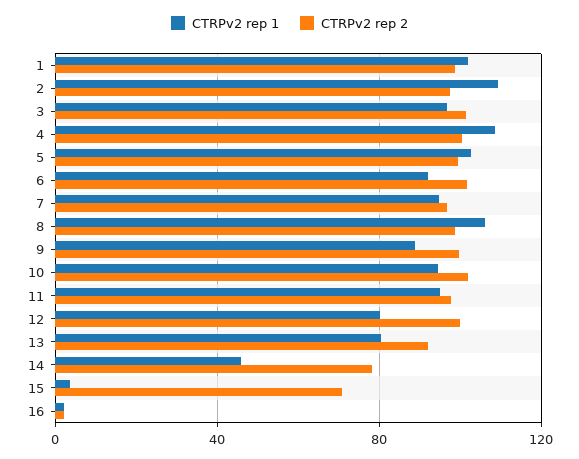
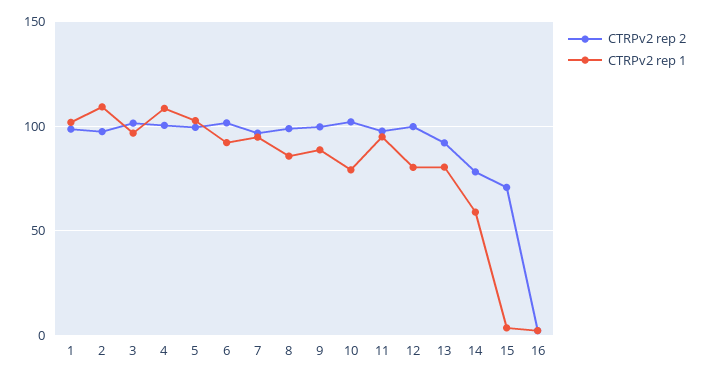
  {
    "CTRPv2 rep 1": {
      "1": 100,
      "2": 110,
      "3": 95,
      "4": 110,
      "5": 105,
      "6": 90,
      "7": 95,
-     "8": 105,
+     "8": 85,
      "9": 90,
-     "10": 95,
+     "10": 80,
      "11": 95,
      "12": 80,
      "13": 80,
-     "14": 45,
+     "14": 60,
      "15": 5,
      "16": 0
    },
    "CTRPv2 rep 2": {
      "1": 100,
      "2": 95,
      "3": 100,
      "4": 100,
      "5": 100,
      "6": 100,
      "7": 95,
      "8": 100,
      "9": 100,
      "10": 100,
      "11": 100,
      "12": 100,
      "13": 90,
      "14": 80,
      "15": 70,
      "16": 0
    }
  }

